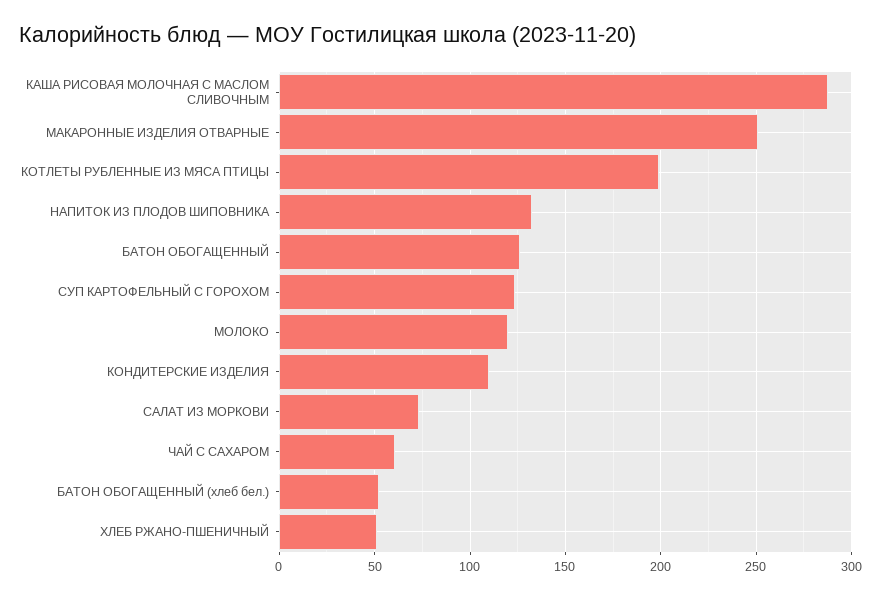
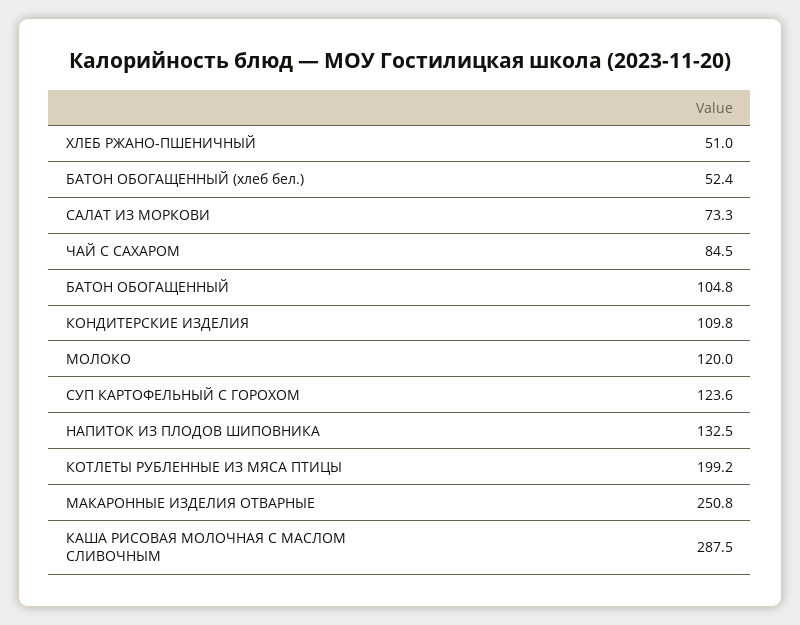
  {
    "КАША РИСОВАЯ МОЛОЧНАЯ С МАСЛОМ СЛИВОЧНЫМ": 287.5,
    "МАКАРОННЫЕ ИЗДЕЛИЯ ОТВАРНЫЕ": 250.8,
    "КОТЛЕТЫ РУБЛЕННЫЕ ИЗ МЯСА ПТИЦЫ": 199.2,
    "НАПИТОК ИЗ ПЛОДОВ ШИПОВНИКА": 132.5,
-   "БАТОН ОБОГАЩЕННЫЙ": 125,
+   "БАТОН ОБОГАЩЕННЫЙ": 104.8,
    "СУП КАРТОФЕЛЬНЫЙ С ГОРОХОМ": 123.6,
    "МОЛОКО": 120,
    "КОНДИТЕРСКИЕ ИЗДЕЛИЯ": 109.8,
    "САЛАТ ИЗ МОРКОВИ": 73.3,
-   "ЧАЙ С САХАРОМ": 60,
+   "ЧАЙ С САХАРОМ": 84.5,
    "БАТОН ОБОГАЩЕННЫЙ (хлеб бел.)": 52.4,
    "ХЛЕБ РЖАНО-ПШЕНИЧНЫЙ": 51
  }

